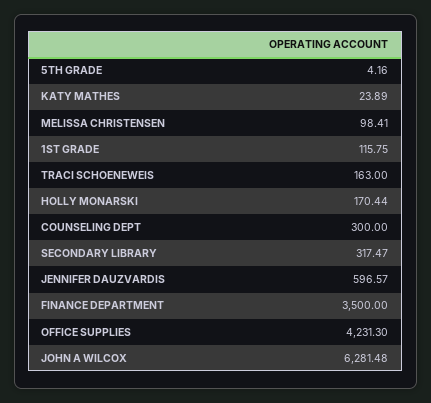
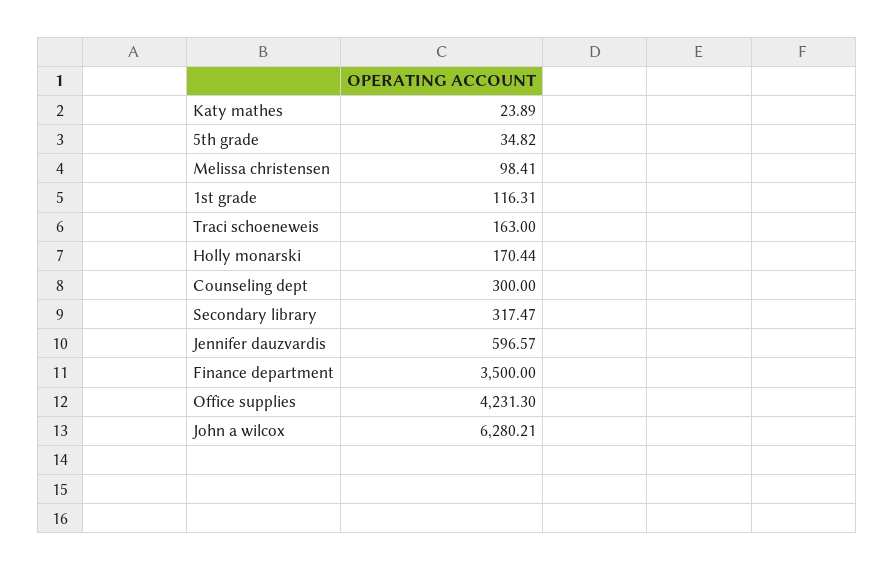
  {
-   "5TH GRADE": 4.16,
+   "5TH GRADE": 34.82,
    "KATY MATHES": 23.89,
    "MELISSA CHRISTENSEN": 98.41,
-   "1ST GRADE": 115.75,
+   "1ST GRADE": 116.31,
    "TRACI SCHOENEWEIS": 163,
    "HOLLY MONARSKI": 170.44,
    "COUNSELING DEPT": 300,
    "SECONDARY LIBRARY": 317.47,
    "JENNIFER DAUZVARDIS": 596.57,
    "FINANCE DEPARTMENT": 3500,
    "OFFICE SUPPLIES": 4231.3,
-   "JOHN A WILCOX": 6281.48
+   "JOHN A WILCOX": 6280.21
  }

